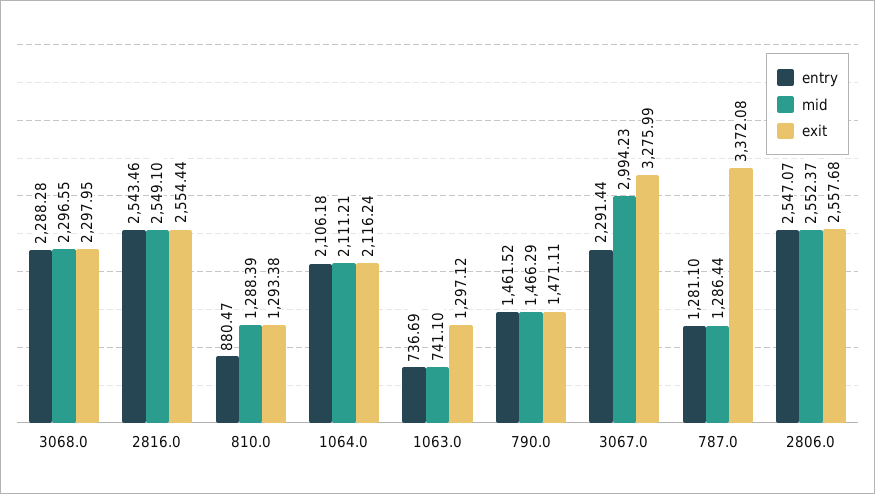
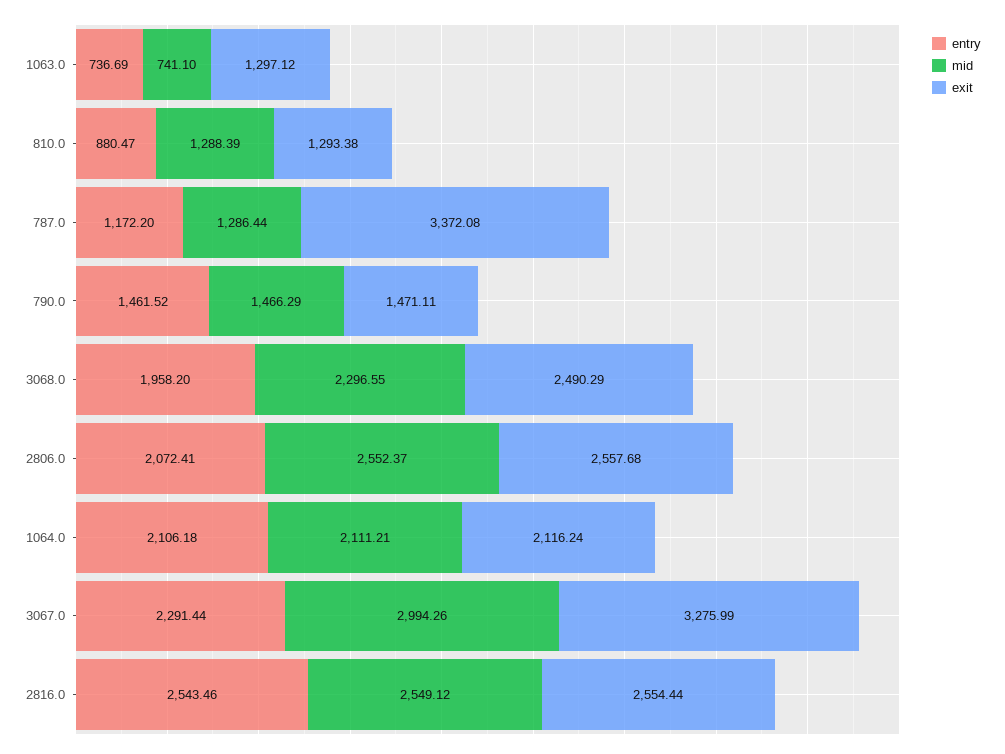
  {
    "entry": {
-     "3068.0": 2288.28,
+     "3068.0": 1958.2,
      "2816.0": 2543.46,
      "810.0": 880.47,
      "1064.0": 2106.18,
      "1063.0": 736.69,
      "790.0": 1461.52,
      "3067.0": 2291.44,
-     "787.0": 1281.1,
+     "787.0": 1172.2,
-     "2806.0": 2547.07
+     "2806.0": 2072.41
    },
    "mid": {
      "3068.0": 2296.55,
-     "2816.0": 2549.1,
+     "2816.0": 2549.12,
      "810.0": 1288.39,
      "1064.0": 2111.21,
      "1063.0": 741.1,
      "790.0": 1466.29,
-     "3067.0": 2994.23,
+     "3067.0": 2994.26,
      "787.0": 1286.44,
      "2806.0": 2552.37
    },
    "exit": {
-     "3068.0": 2297.95,
+     "3068.0": 2490.29,
      "2816.0": 2554.44,
      "810.0": 1293.38,
      "1064.0": 2116.24,
      "1063.0": 1297.12,
      "790.0": 1471.11,
      "3067.0": 3275.99,
      "787.0": 3372.08,
      "2806.0": 2557.68
    }
  }

